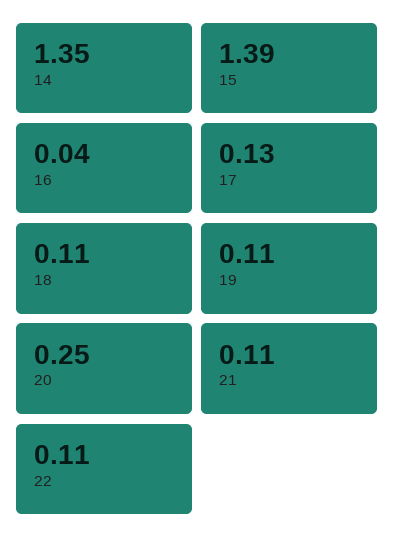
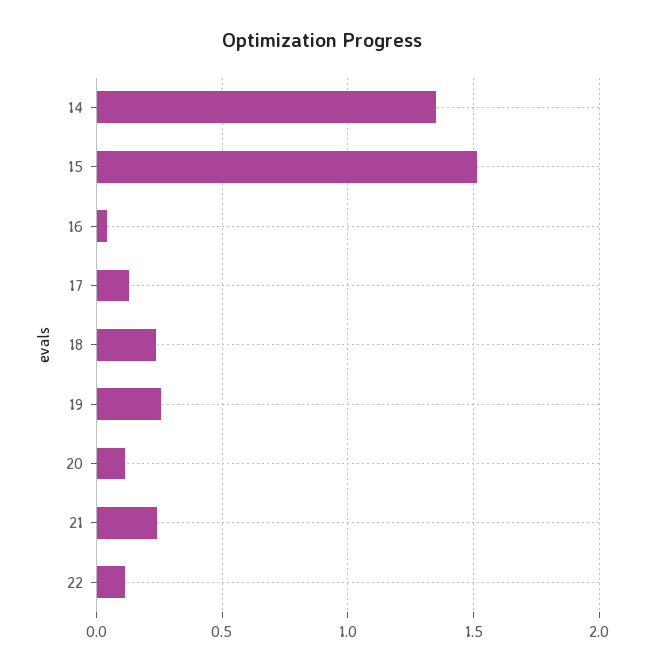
  {
    "14": 1.35,
-   "15": 1.39,
+   "15": 1.5,
    "16": 0.04,
    "17": 0.13,
-   "18": 0.11,
+   "18": 0.25,
-   "19": 0.11,
+   "19": 0.25,
-   "20": 0.25,
+   "20": 0.1,
-   "21": 0.11,
+   "21": 0.25,
    "22": 0.11
  }

